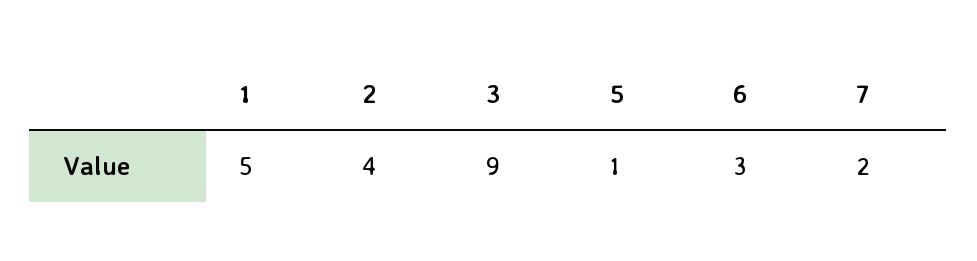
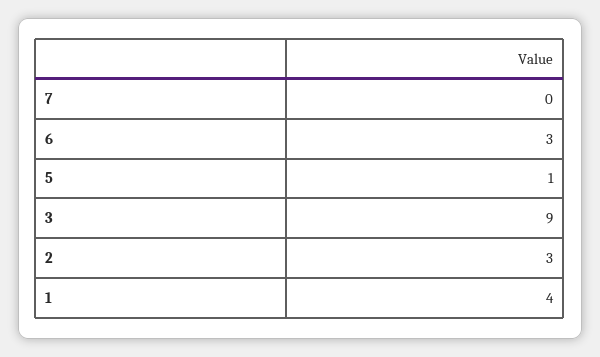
  {
-   "1": 5,
+   "1": 4,
-   "2": 4,
+   "2": 3,
    "3": 9,
    "5": 1,
    "6": 3,
-   "7": 2
+   "7": 0
  }

